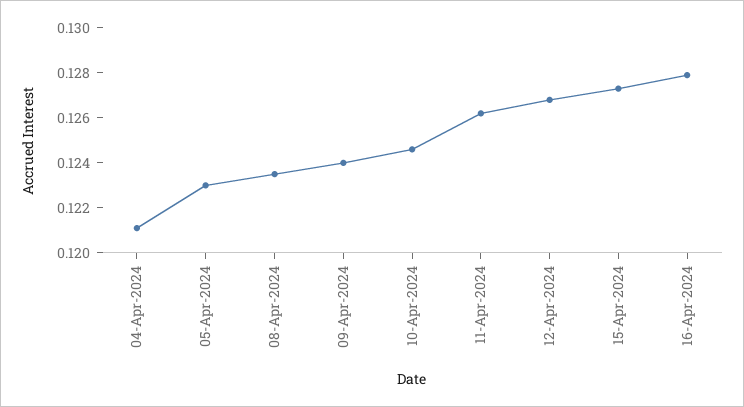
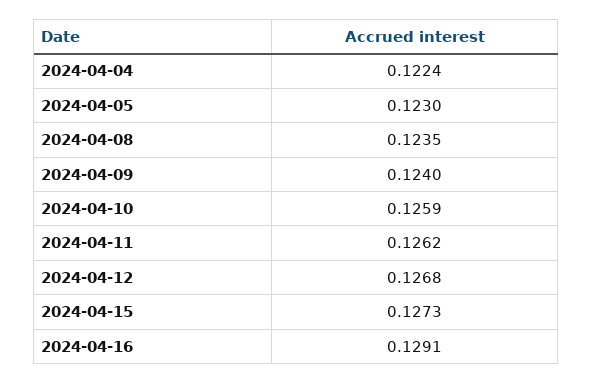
  {
-   "04-Apr-2024": 0.121,
+   "04-Apr-2024": 0.1224,
    "05-Apr-2024": 0.123,
    "08-Apr-2024": 0.1235,
    "09-Apr-2024": 0.124,
-   "10-Apr-2024": 0.1245,
+   "10-Apr-2024": 0.1259,
    "11-Apr-2024": 0.1262,
    "12-Apr-2024": 0.1268,
    "15-Apr-2024": 0.1273,
-   "16-Apr-2024": 0.128
+   "16-Apr-2024": 0.1291
  }

